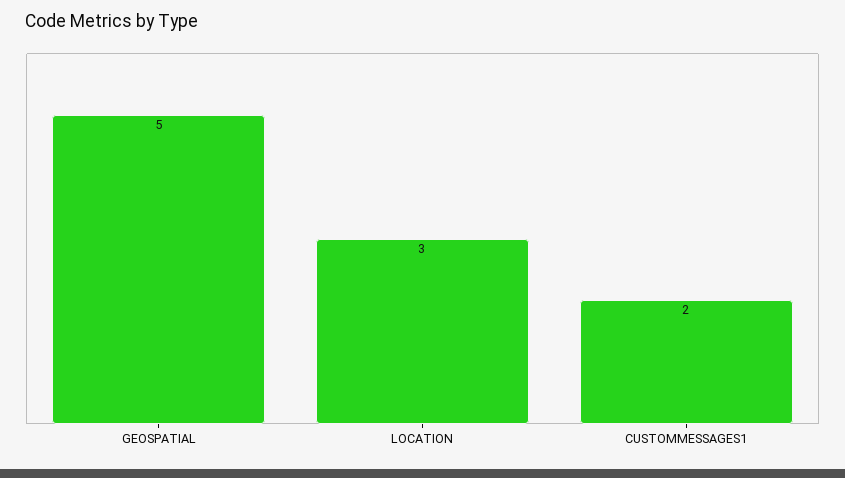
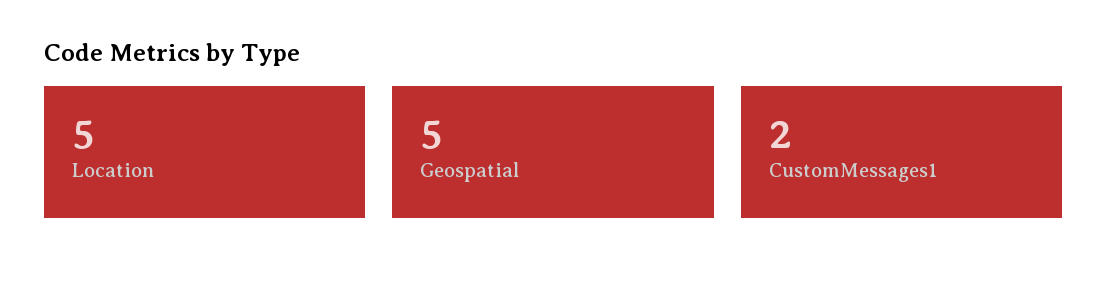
  {
    "GEOSPATIAL": 5,
-   "LOCATION": 3,
+   "LOCATION": 5,
    "CUSTOMMESSAGES1": 2
  }

